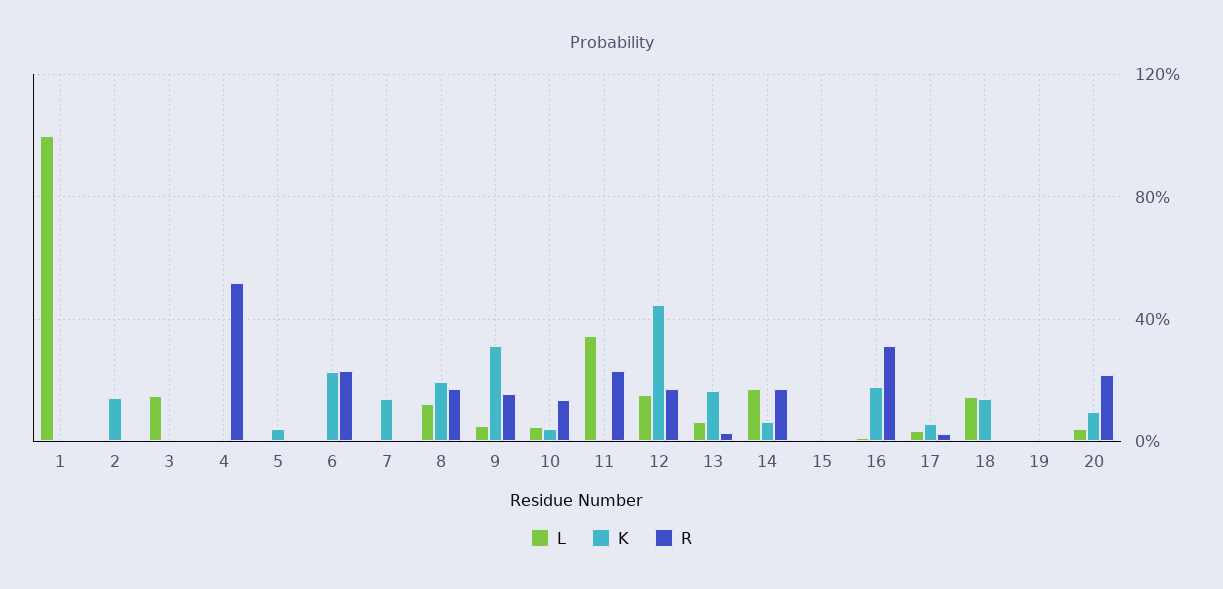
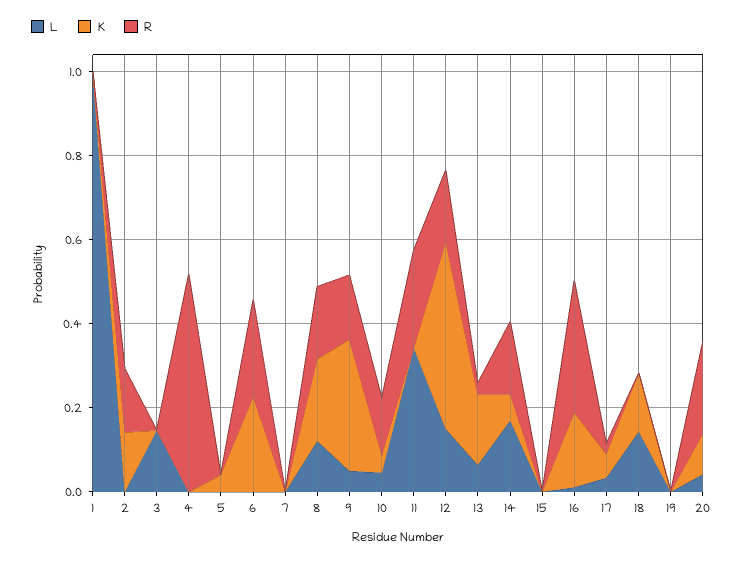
  {
    "L": {
      "1": 1,
      "2": 0,
      "3": 0.15,
      "4": 0,
      "5": 0,
      "6": 0,
      "7": 0,
      "8": 0.1,
      "9": 0.05,
      "10": 0.05,
      "11": 0.35,
      "12": 0.15,
      "13": 0.05,
      "14": 0.15,
      "15": 0,
      "16": 0,
      "17": 0.05,
      "18": 0.15,
      "19": 0,
      "20": 0.05
    },
    "K": {
      "1": 0,
      "2": 0.15,
      "3": 0,
      "4": 0,
      "5": 0.05,
      "6": 0.25,
-     "7": 0.15,
+     "7": 0,
      "8": 0.2,
      "9": 0.3,
      "10": 0.05,
      "11": 0,
      "12": 0.45,
      "13": 0.15,
      "14": 0.05,
      "15": 0,
      "16": 0.2,
      "17": 0.05,
      "18": 0.15,
      "19": 0,
      "20": 0.1
    },
    "R": {
      "1": 0,
-     "2": 0,
+     "2": 0.15,
      "3": 0,
      "4": 0.5,
      "5": 0,
      "6": 0.25,
      "7": 0,
      "8": 0.15,
      "9": 0.15,
      "10": 0.15,
      "11": 0.25,
      "12": 0.15,
      "13": 0.05,
      "14": 0.15,
      "15": 0,
      "16": 0.3,
      "17": 0,
      "18": 0,
      "19": 0,
      "20": 0.2
    }
  }

